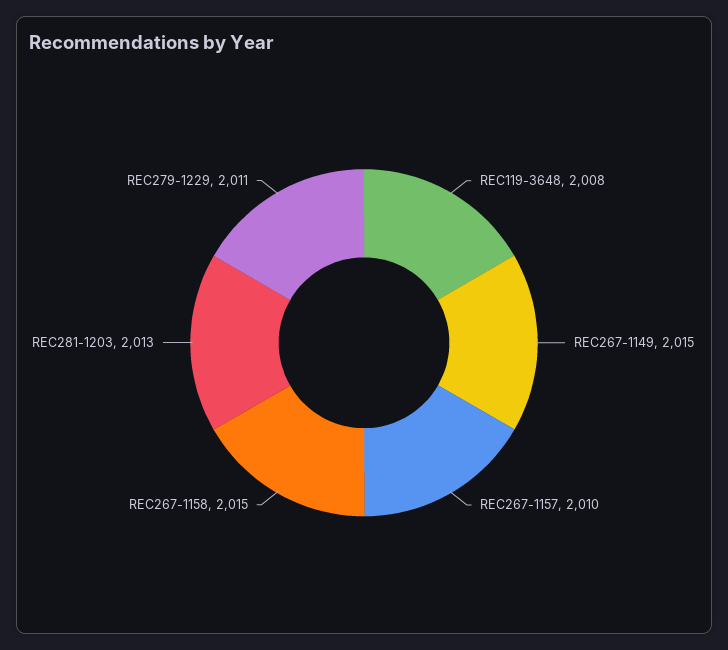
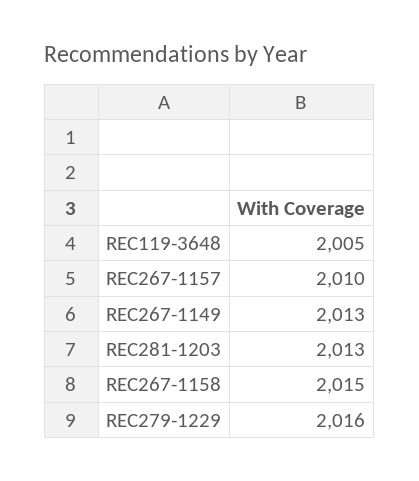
  {
-   "REC119-3648": 2008,
+   "REC119-3648": 2005,
-   "REC267-1149": 2015,
+   "REC267-1149": 2013,
    "REC267-1157": 2010,
    "REC267-1158": 2015,
    "REC281-1203": 2013,
-   "REC279-1229": 2011
+   "REC279-1229": 2016
  }

